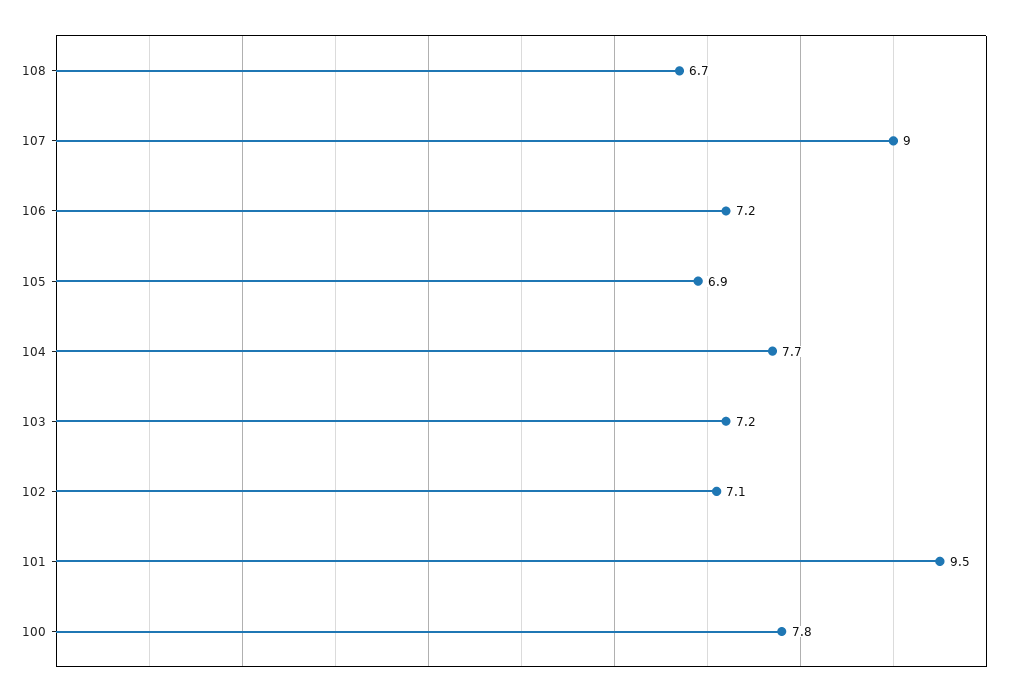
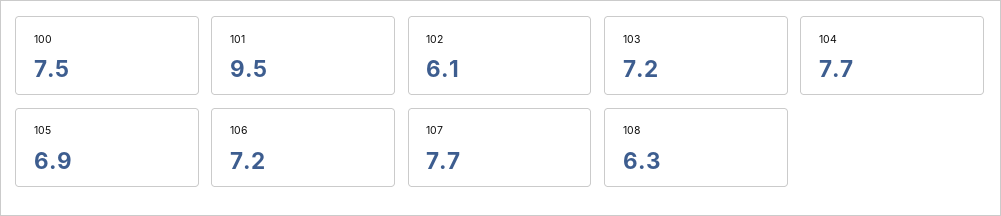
  {
-   "108": 6.7,
+   "108": 6.3,
-   "107": 9,
+   "107": 7.7,
    "106": 7.2,
    "105": 6.9,
    "104": 7.7,
    "103": 7.2,
-   "102": 7.1,
+   "102": 6.1,
    "101": 9.5,
-   "100": 7.8
+   "100": 7.5
  }

